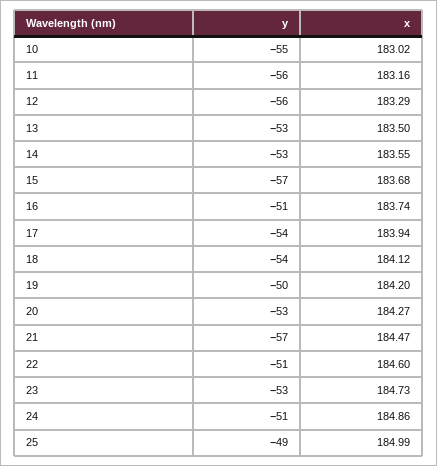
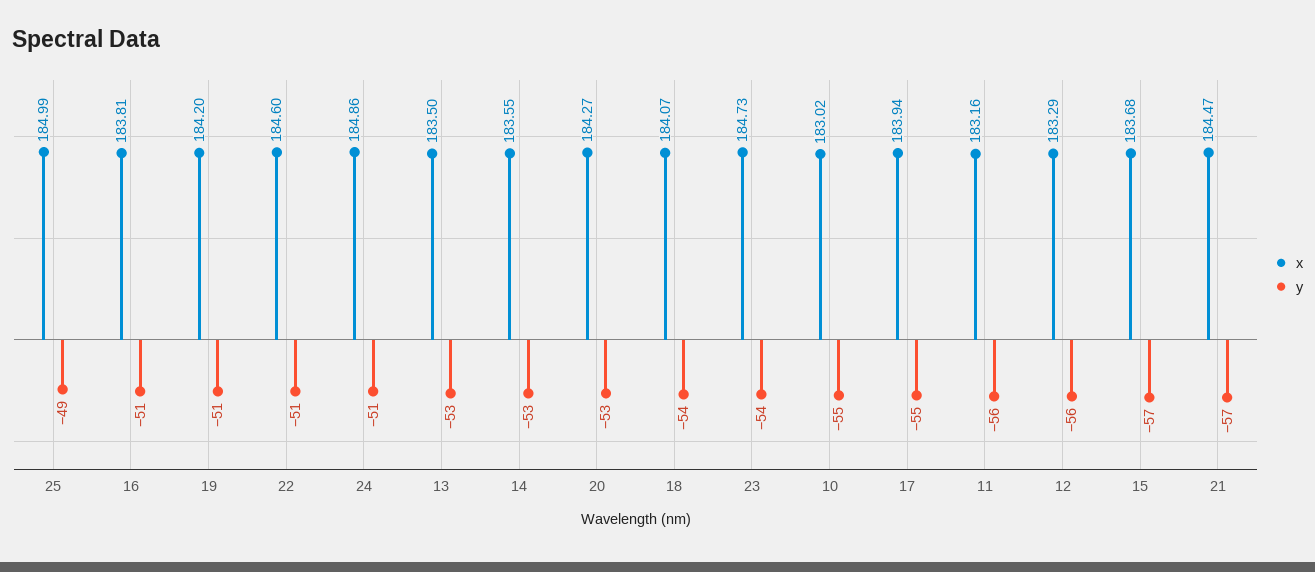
  {
    "y": {
      "10": -55,
      "11": -56,
      "12": -56,
      "13": -53,
      "14": -53,
      "15": -57,
      "16": -51,
-     "17": -54,
+     "17": -55,
      "18": -54,
-     "19": -50,
+     "19": -51,
      "20": -53,
      "21": -57,
      "22": -51,
-     "23": -53,
+     "23": -54,
      "24": -51,
      "25": -49
    },
    "x": {
      "10": 183.02,
      "11": 183.16,
      "12": 183.29,
      "13": 183.5,
      "14": 183.55,
      "15": 183.68,
-     "16": 183.74,
+     "16": 183.81,
      "17": 183.94,
-     "18": 184.12,
+     "18": 184.07,
      "19": 184.2,
      "20": 184.27,
      "21": 184.47,
      "22": 184.6,
      "23": 184.73,
      "24": 184.86,
      "25": 184.99
    }
  }

